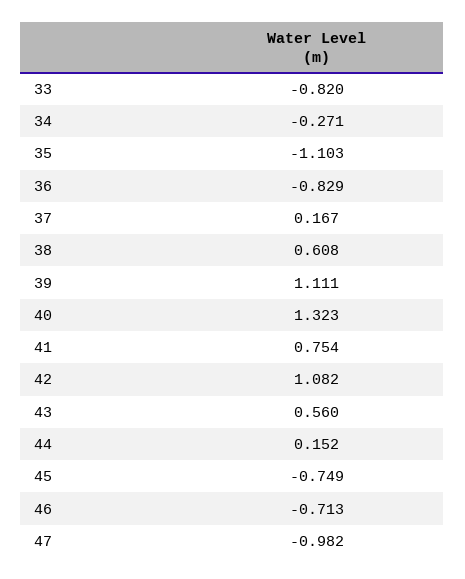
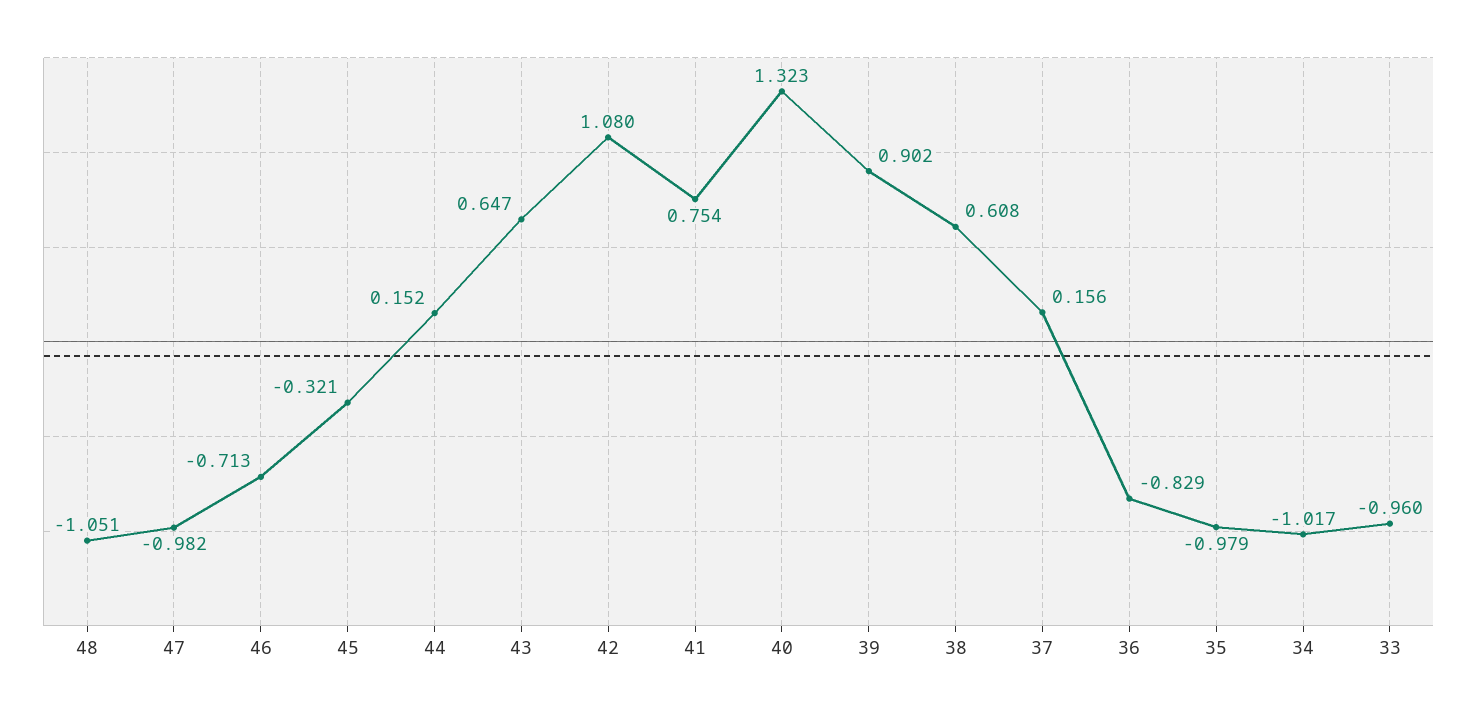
  {
-   "33": -0.82,
+   "33": -0.96,
-   "34": -0.271,
+   "34": -1.017,
-   "35": -1.103,
+   "35": -0.979,
    "36": -0.829,
-   "37": 0.167,
+   "37": 0.156,
    "38": 0.608,
-   "39": 1.111,
+   "39": 0.902,
    "40": 1.323,
    "41": 0.754,
-   "42": 1.082,
+   "42": 1.08,
-   "43": 0.56,
+   "43": 0.647,
    "44": 0.152,
-   "45": -0.749,
+   "45": -0.321,
    "46": -0.713,
-   "47": -0.982
+   "47": -0.982,
+   "48": -1.051
  }

